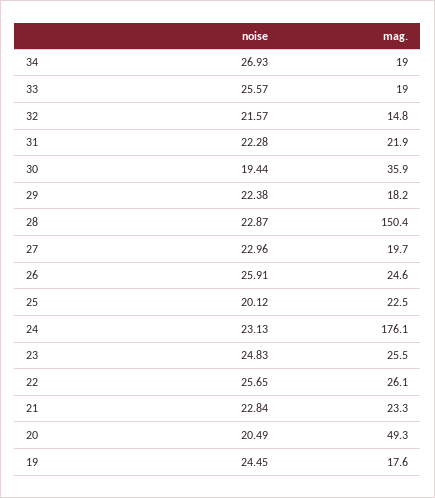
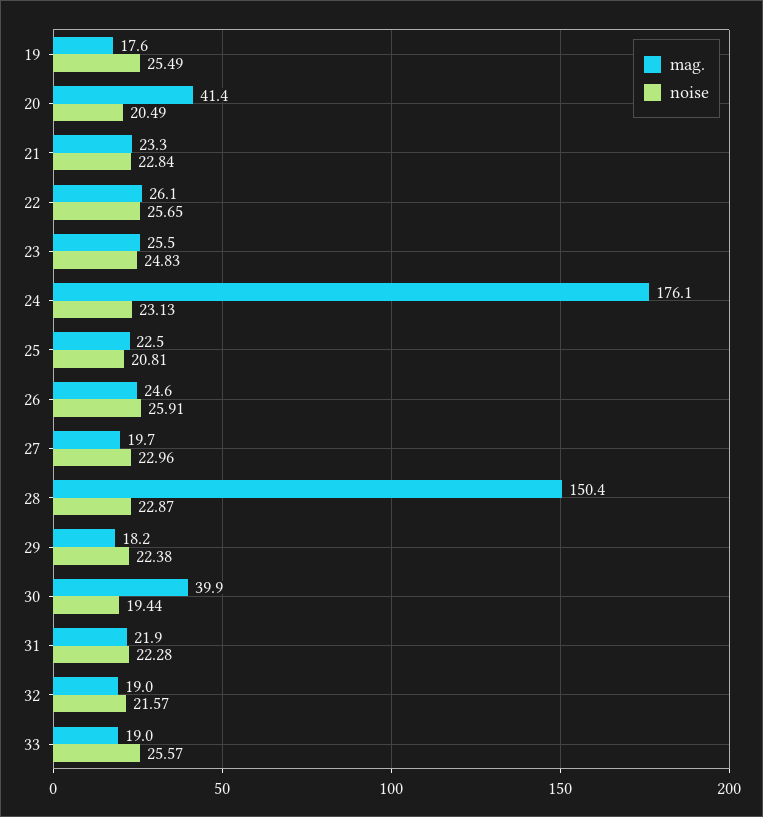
  {
    "noise": {
-     "34": 26.93,
      "33": 25.57,
      "32": 21.57,
      "31": 22.28,
      "30": 19.44,
      "29": 22.38,
      "28": 22.87,
      "27": 22.96,
      "26": 25.91,
-     "25": 20.12,
+     "25": 20.81,
      "24": 23.13,
      "23": 24.83,
      "22": 25.65,
      "21": 22.84,
      "20": 20.49,
-     "19": 24.45
+     "19": 25.49
    },
    "mag.": {
-     "34": 19,
      "33": 19,
-     "32": 14.8,
+     "32": 19,
      "31": 21.9,
-     "30": 35.9,
+     "30": 39.9,
      "29": 18.2,
      "28": 150.4,
      "27": 19.7,
      "26": 24.6,
      "25": 22.5,
      "24": 176.1,
      "23": 25.5,
      "22": 26.1,
      "21": 23.3,
-     "20": 49.3,
+     "20": 41.4,
      "19": 17.6
    }
  }

